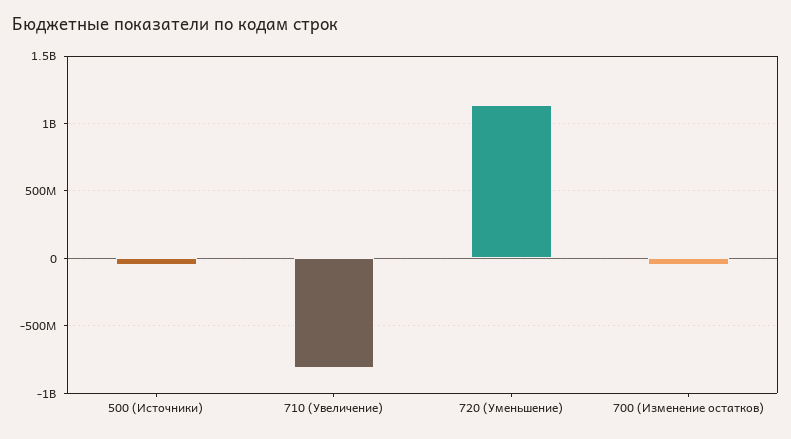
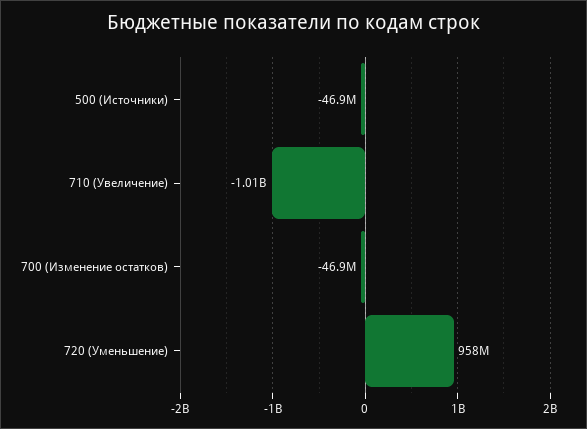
  {
    "500 (Источники)": -46900000,
-   "710 (Увеличение)": -800000000,
+   "710 (Увеличение)": -1010000000,
-   "720 (Уменьшение)": 1150000000,
+   "720 (Уменьшение)": 958000000,
    "700 (Изменение остатков)": -46900000
  }

